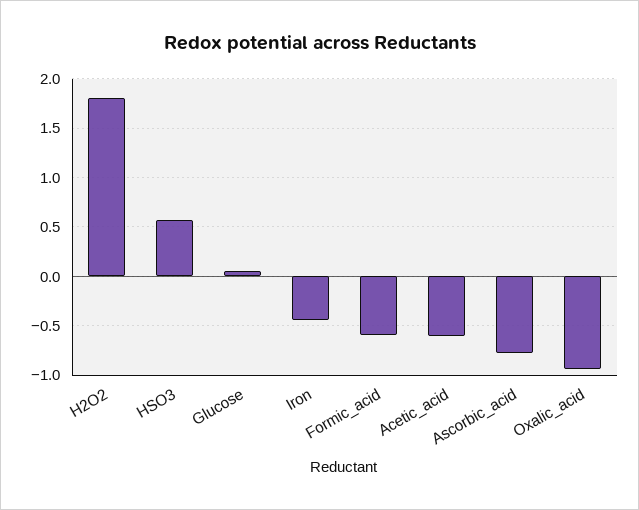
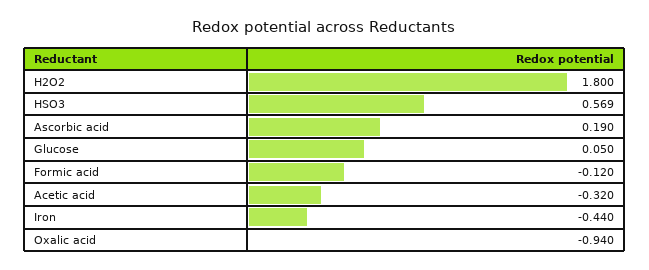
  {
    "H2O2": 1.8,
    "HSO3": 0.569,
    "Glucose": 0.05,
    "Iron": -0.44,
-   "Formic_acid": -0.6,
+   "Formic_acid": -0.12,
-   "Acetic_acid": -0.6,
+   "Acetic_acid": -0.32,
-   "Ascorbic_acid": -0.8,
+   "Ascorbic_acid": 0.19,
    "Oxalic_acid": -0.94
  }

